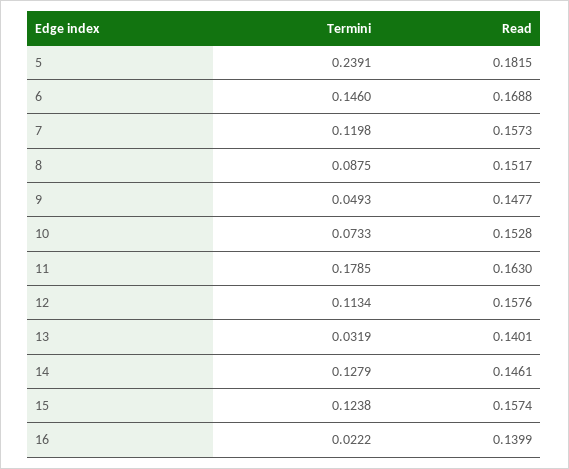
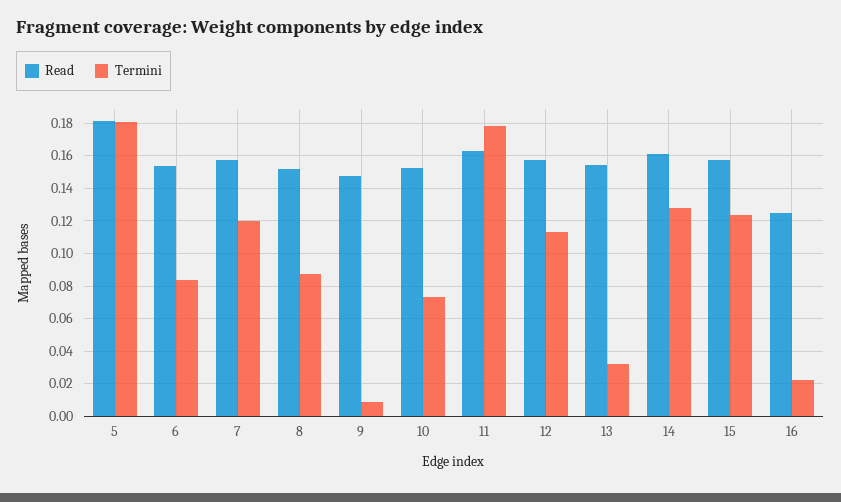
  {
    "Termini": {
-     "5": 0.2391,
+     "5": 0.18,
-     "6": 0.146,
+     "6": 0.085,
      "7": 0.1198,
      "8": 0.0875,
-     "9": 0.0493,
+     "9": 0.01,
      "10": 0.0733,
      "11": 0.1785,
      "12": 0.1134,
      "13": 0.0319,
      "14": 0.1279,
      "15": 0.1238,
      "16": 0.0222
    },
    "Read": {
      "5": 0.1815,
-     "6": 0.1688,
+     "6": 0.155,
      "7": 0.1573,
      "8": 0.1517,
      "9": 0.1477,
      "10": 0.1528,
      "11": 0.163,
      "12": 0.1576,
-     "13": 0.1401,
+     "13": 0.155,
-     "14": 0.1461,
+     "14": 0.16,
      "15": 0.1574,
-     "16": 0.1399
+     "16": 0.125
    }
  }

